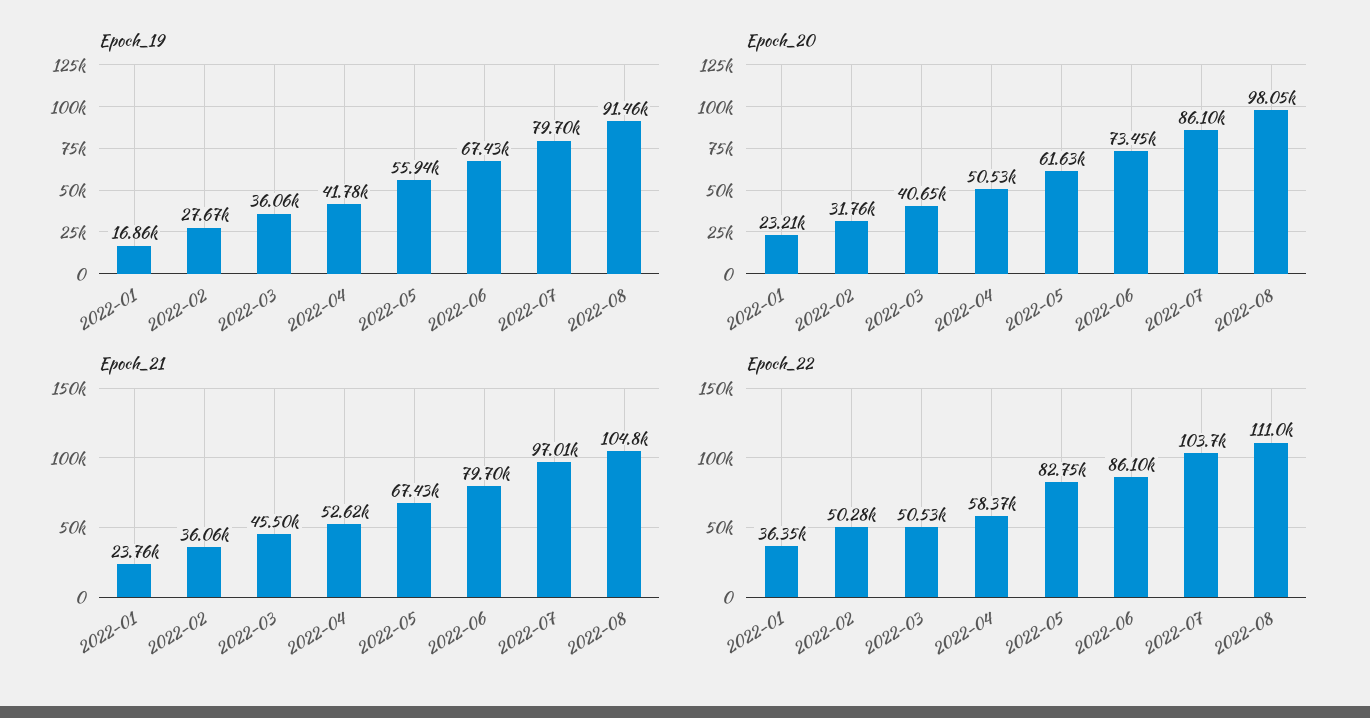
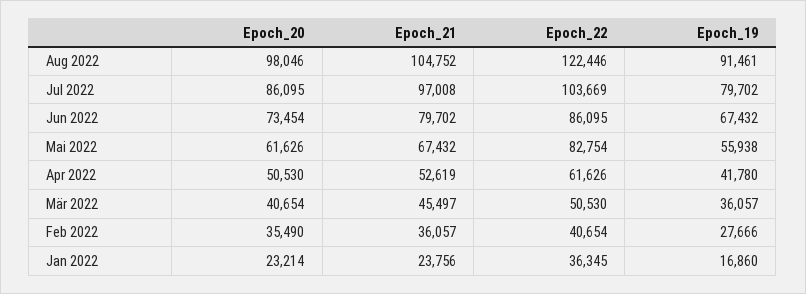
  {
    "Epoch_19": {
      "2022-01": 16860,
      "2022-02": 27666,
      "2022-03": 36057,
      "2022-04": 41780,
      "2022-05": 55938,
      "2022-06": 67432,
      "2022-07": 79702,
      "2022-08": 91461
    },
    "Epoch_20": {
      "2022-01": 23214,
-     "2022-02": 31760,
+     "2022-02": 35490,
      "2022-03": 40654,
      "2022-04": 50530,
      "2022-05": 61626,
      "2022-06": 73454,
      "2022-07": 86095,
      "2022-08": 98046
    },
    "Epoch_21": {
      "2022-01": 23756,
      "2022-02": 36057,
      "2022-03": 45497,
      "2022-04": 52619,
      "2022-05": 67432,
      "2022-06": 79702,
      "2022-07": 97008,
      "2022-08": 104752
    },
    "Epoch_22": {
      "2022-01": 36345,
-     "2022-02": 50280,
+     "2022-02": 40654,
      "2022-03": 50530,
-     "2022-04": 58370,
+     "2022-04": 61626,
      "2022-05": 82754,
      "2022-06": 86095,
      "2022-07": 103669,
-     "2022-08": 111000
+     "2022-08": 122446
    }
  }

